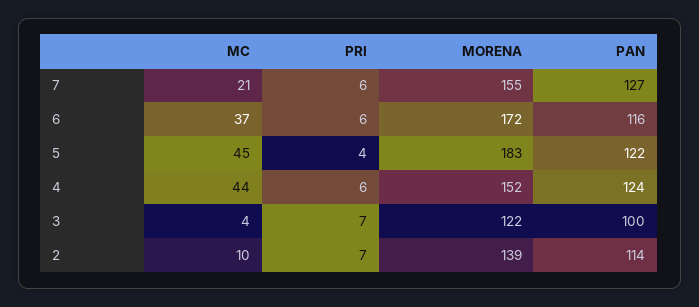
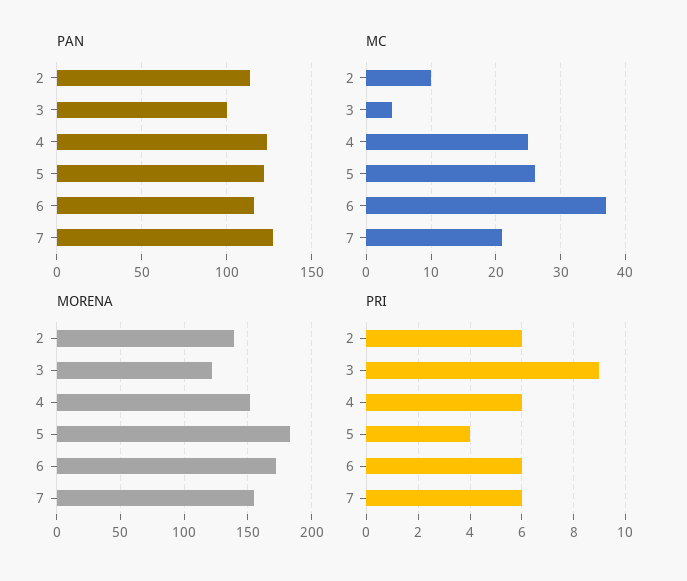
  {
    "MC": {
      "7": 21,
      "6": 37,
-     "5": 45,
+     "5": 26,
-     "4": 44,
+     "4": 25,
      "3": 4,
      "2": 10
    },
    "PRI": {
      "7": 6,
      "6": 6,
      "5": 4,
      "4": 6,
-     "3": 7,
+     "3": 9,
-     "2": 7
+     "2": 6
    },
    "MORENA": {
      "7": 155,
      "6": 172,
      "5": 183,
      "4": 152,
      "3": 122,
      "2": 139
    },
    "PAN": {
      "7": 127,
      "6": 116,
      "5": 122,
      "4": 124,
      "3": 100,
      "2": 114
    }
  }

